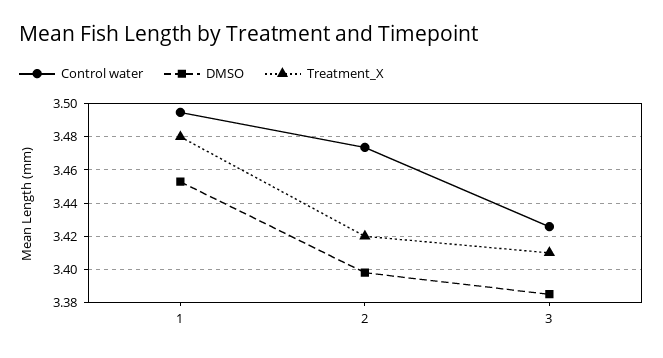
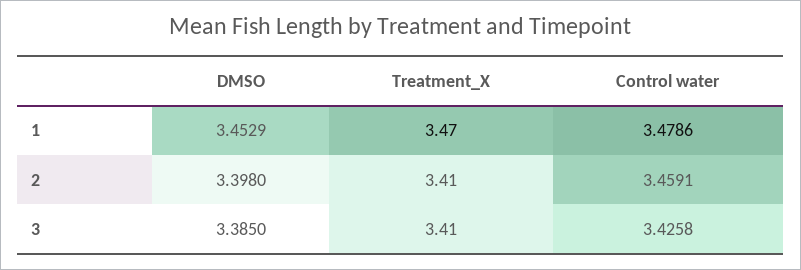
  {
    "Control water": {
-     "1": 3.495,
+     "1": 3.4786,
-     "2": 3.475,
+     "2": 3.4591,
      "3": 3.4258
    },
    "DMSO": {
      "1": 3.4529,
      "2": 3.398,
      "3": 3.385
    },
    "Treatment_X": {
-     "1": 3.48,
+     "1": 3.47,
-     "2": 3.42,
+     "2": 3.41,
      "3": 3.41
    }
  }

